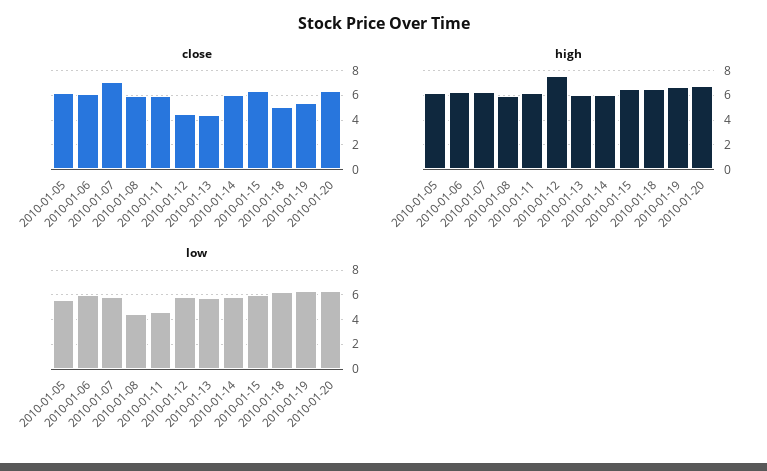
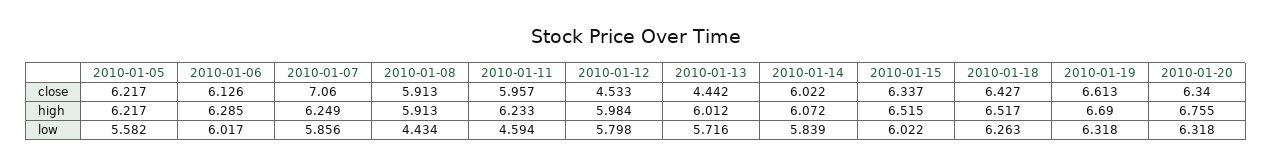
  {
    "close": {
      "2010-01-05": 6.217,
      "2010-01-06": 6.126,
      "2010-01-07": 7.06,
      "2010-01-08": 5.913,
      "2010-01-11": 5.957,
      "2010-01-12": 4.533,
      "2010-01-13": 4.442,
      "2010-01-14": 6.022,
      "2010-01-15": 6.337,
-     "2010-01-18": 5,
+     "2010-01-18": 6.427,
-     "2010-01-19": 5.5,
+     "2010-01-19": 6.613,
      "2010-01-20": 6.34
    },
    "high": {
      "2010-01-05": 6.217,
      "2010-01-06": 6.285,
      "2010-01-07": 6.249,
      "2010-01-08": 5.913,
      "2010-01-11": 6.233,
-     "2010-01-12": 7.5,
+     "2010-01-12": 5.984,
      "2010-01-13": 6.012,
      "2010-01-14": 6.072,
      "2010-01-15": 6.515,
      "2010-01-18": 6.517,
      "2010-01-19": 6.69,
      "2010-01-20": 6.755
    },
    "low": {
      "2010-01-05": 5.582,
      "2010-01-06": 6.017,
      "2010-01-07": 5.856,
      "2010-01-08": 4.434,
      "2010-01-11": 4.594,
      "2010-01-12": 5.798,
      "2010-01-13": 5.716,
      "2010-01-14": 5.839,
      "2010-01-15": 6.022,
      "2010-01-18": 6.263,
      "2010-01-19": 6.318,
      "2010-01-20": 6.318
    }
  }

